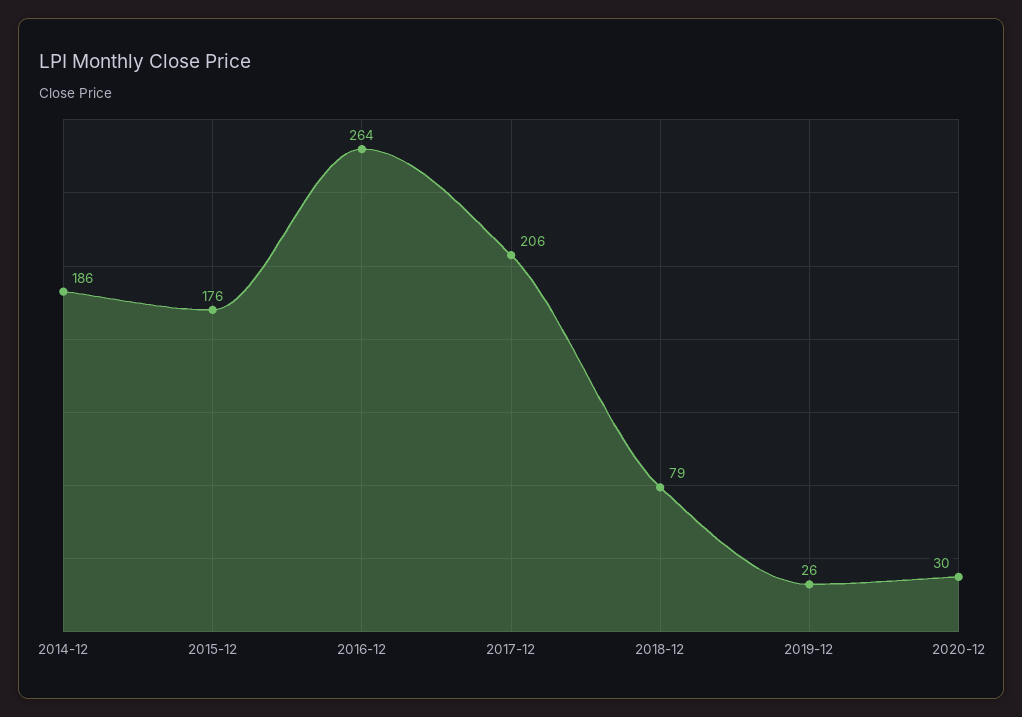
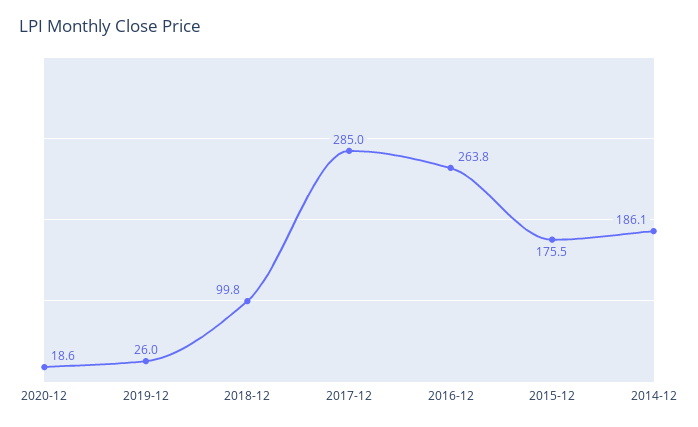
  {
    "2014-12": 186.1,
    "2015-12": 175.5,
    "2016-12": 263.8,
-   "2017-12": 206,
+   "2017-12": 285,
-   "2018-12": 79,
+   "2018-12": 99.8,
    "2019-12": 26,
-   "2020-12": 30
+   "2020-12": 18.6
  }

